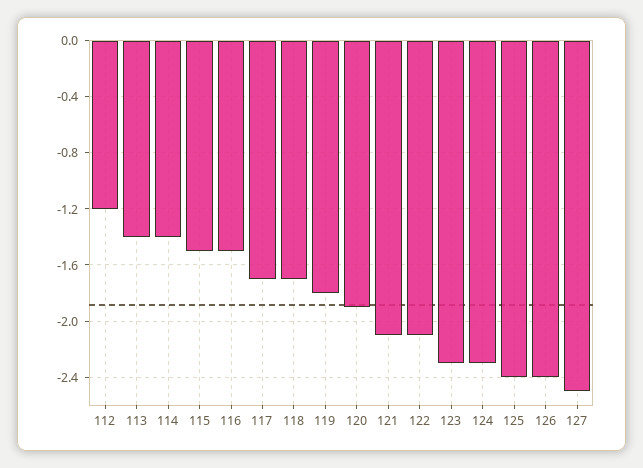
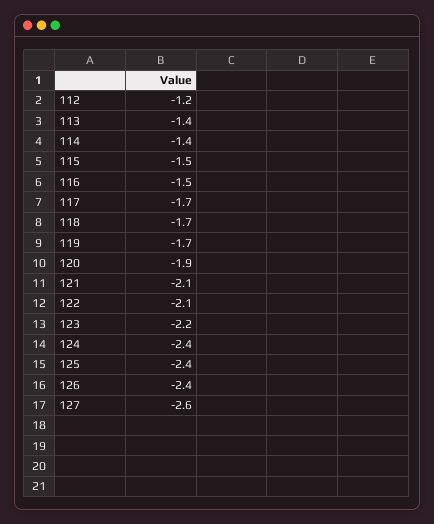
  {
    "112": -1.2,
    "113": -1.4,
    "114": -1.4,
    "115": -1.5,
    "116": -1.5,
    "117": -1.7,
    "118": -1.7,
-   "119": -1.8,
+   "119": -1.7,
    "120": -1.9,
    "121": -2.1,
    "122": -2.1,
-   "123": -2.3,
+   "123": -2.2,
-   "124": -2.3,
+   "124": -2.4,
    "125": -2.4,
    "126": -2.4,
-   "127": -2.5
+   "127": -2.6
  }

